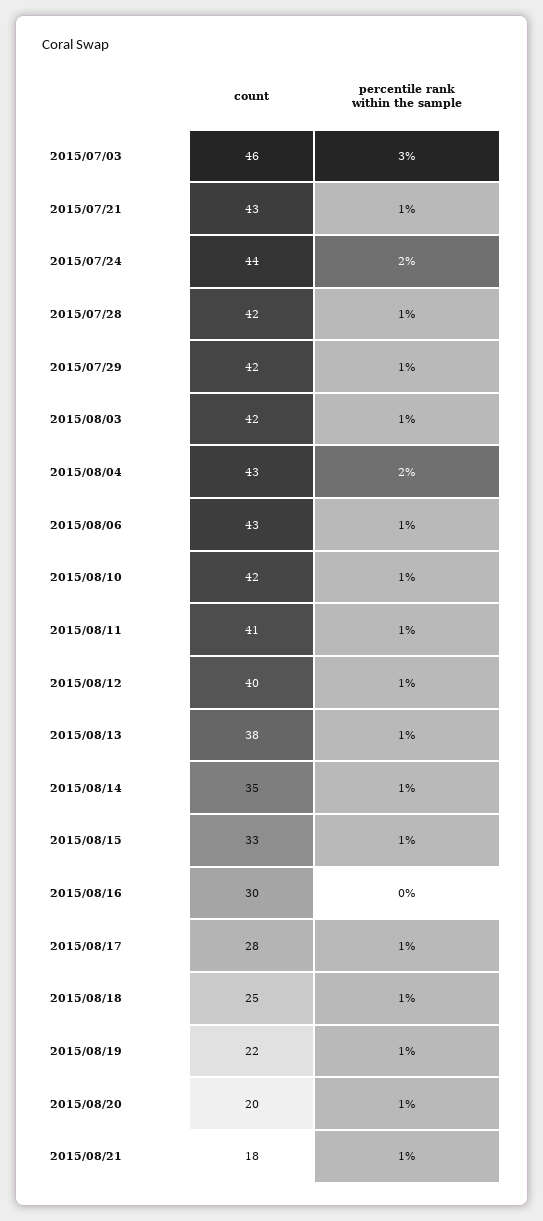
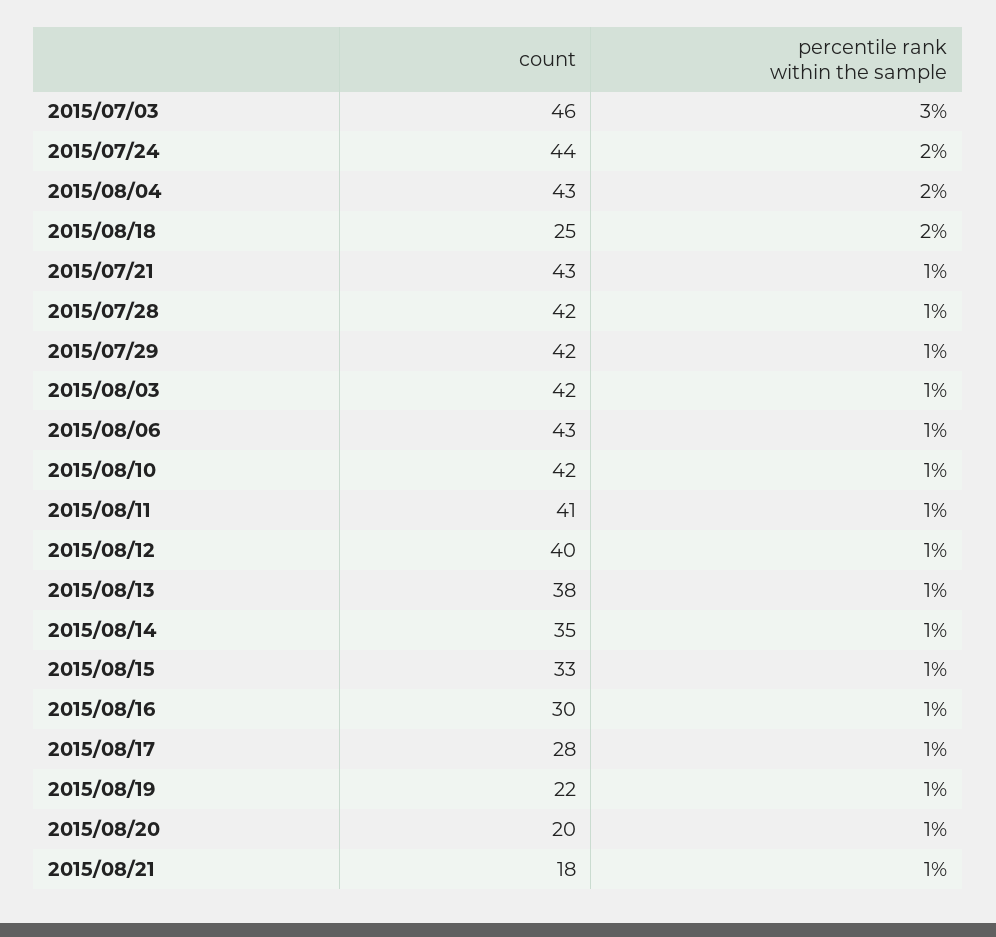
  {
    "count": {
      "2015/07/03": 46,
      "2015/07/21": 43,
      "2015/07/24": 44,
      "2015/07/28": 42,
      "2015/07/29": 42,
      "2015/08/03": 42,
      "2015/08/04": 43,
      "2015/08/06": 43,
      "2015/08/10": 42,
      "2015/08/11": 41,
      "2015/08/12": 40,
      "2015/08/13": 38,
      "2015/08/14": 35,
      "2015/08/15": 33,
      "2015/08/16": 30,
      "2015/08/17": 28,
      "2015/08/18": 25,
      "2015/08/19": 22,
      "2015/08/20": 20,
      "2015/08/21": 18
    },
    "percentile rank within the sample": {
      "2015/07/03": 3,
      "2015/07/21": 1,
      "2015/07/24": 2,
      "2015/07/28": 1,
      "2015/07/29": 1,
      "2015/08/03": 1,
      "2015/08/04": 2,
      "2015/08/06": 1,
      "2015/08/10": 1,
      "2015/08/11": 1,
      "2015/08/12": 1,
      "2015/08/13": 1,
      "2015/08/14": 1,
      "2015/08/15": 1,
-     "2015/08/16": 0,
+     "2015/08/16": 1,
      "2015/08/17": 1,
-     "2015/08/18": 1,
+     "2015/08/18": 2,
      "2015/08/19": 1,
      "2015/08/20": 1,
      "2015/08/21": 1
    }
  }

